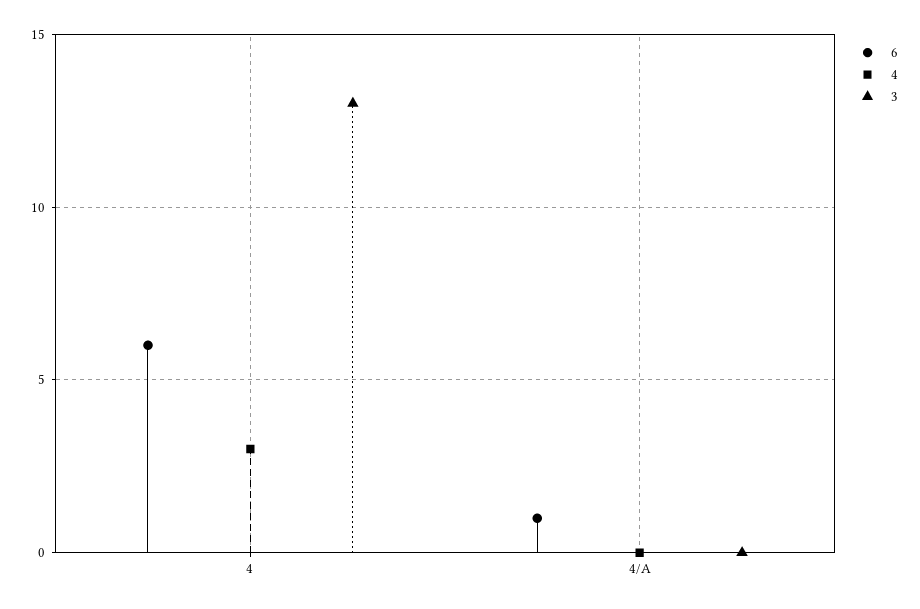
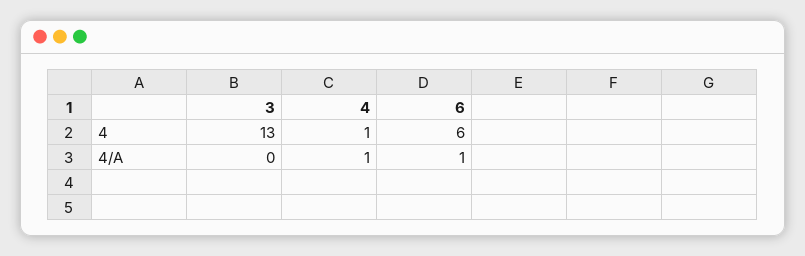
  {
    "6": {
      "4": 6,
      "4/A": 1
    },
    "4": {
-     "4": 3,
+     "4": 1,
-     "4/A": 0
+     "4/A": 1
    },
    "3": {
      "4": 13,
      "4/A": 0
    }
  }

